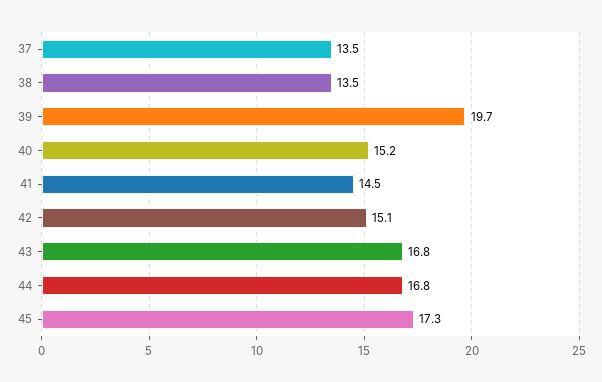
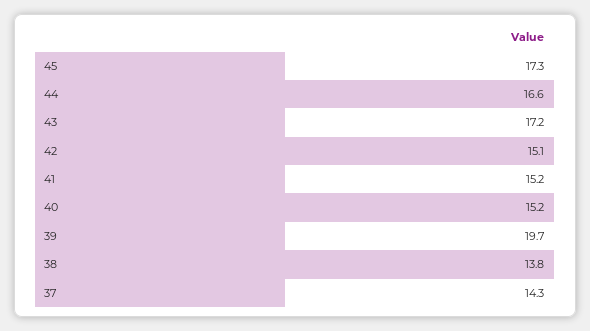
  {
-   "37": 13.5,
+   "37": 14.3,
-   "38": 13.5,
+   "38": 13.8,
    "39": 19.7,
    "40": 15.2,
-   "41": 14.5,
+   "41": 15.2,
    "42": 15.1,
-   "43": 16.8,
+   "43": 17.2,
-   "44": 16.8,
+   "44": 16.6,
    "45": 17.3
  }

